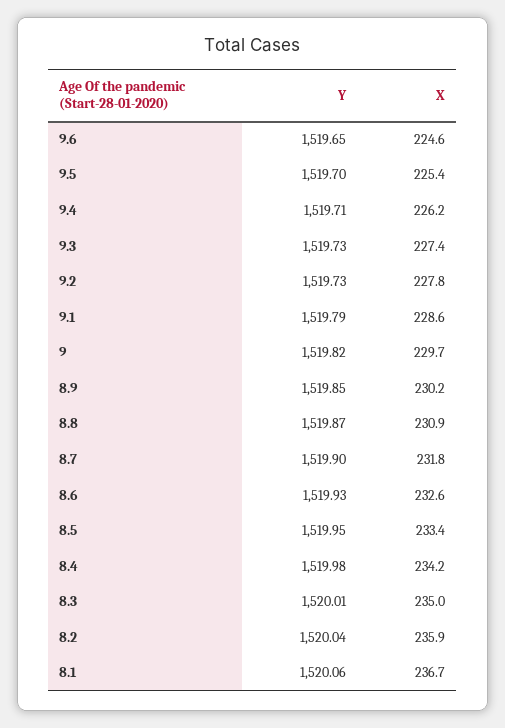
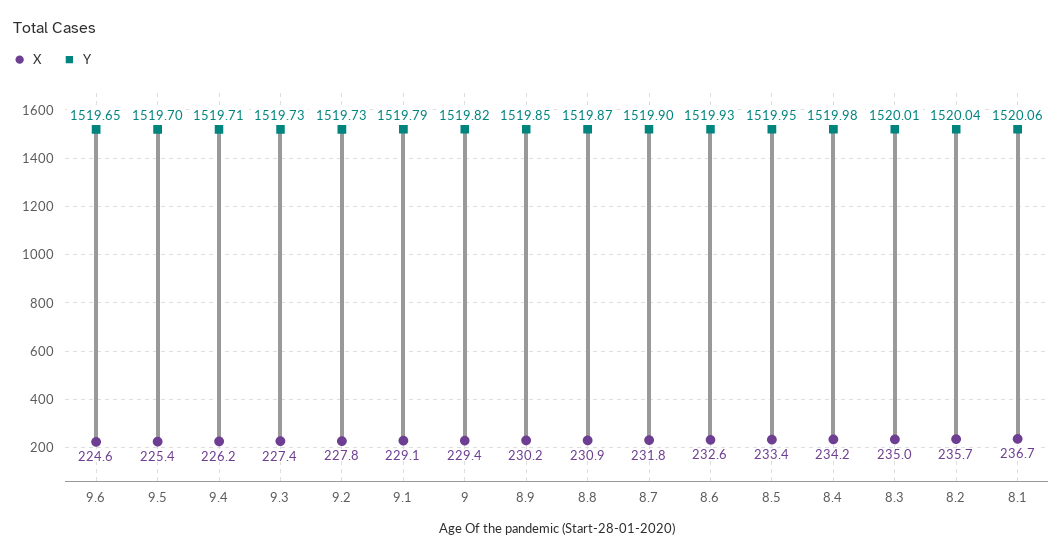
  {
    "Y": {
      "9.6": 1519.65,
      "9.5": 1519.7,
      "9.4": 1519.71,
      "9.3": 1519.73,
      "9.2": 1519.73,
      "9.1": 1519.79,
      "9": 1519.82,
      "8.9": 1519.85,
      "8.8": 1519.87,
      "8.7": 1519.9,
      "8.6": 1519.93,
      "8.5": 1519.95,
      "8.4": 1519.98,
      "8.3": 1520.01,
      "8.2": 1520.04,
      "8.1": 1520.06
    },
    "X": {
      "9.6": 224.6,
      "9.5": 225.4,
      "9.4": 226.2,
      "9.3": 227.4,
      "9.2": 227.8,
-     "9.1": 228.6,
+     "9.1": 229.1,
-     "9": 229.7,
+     "9": 229.4,
      "8.9": 230.2,
      "8.8": 230.9,
      "8.7": 231.8,
      "8.6": 232.6,
      "8.5": 233.4,
      "8.4": 234.2,
      "8.3": 235,
-     "8.2": 235.9,
+     "8.2": 235.7,
      "8.1": 236.7
    }
  }

